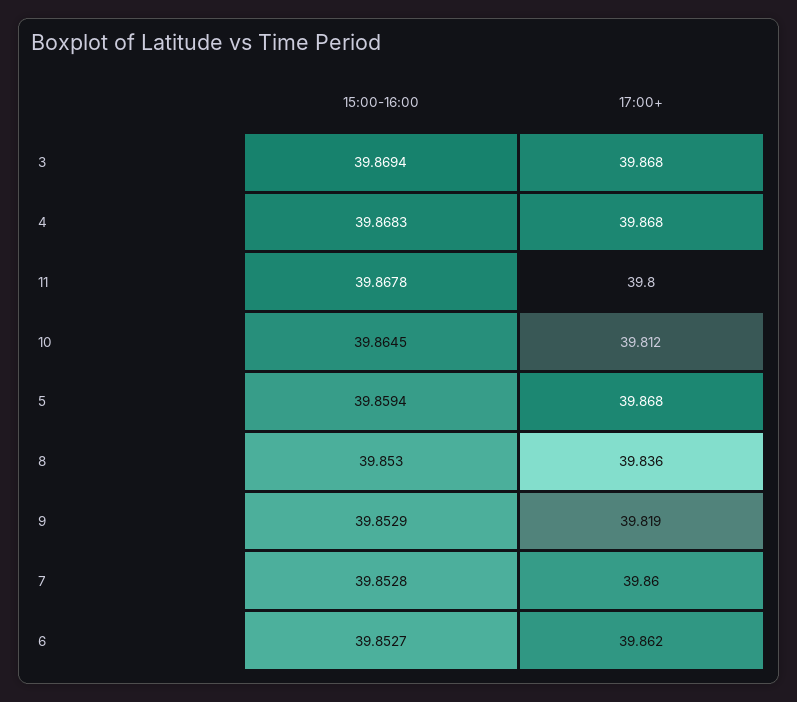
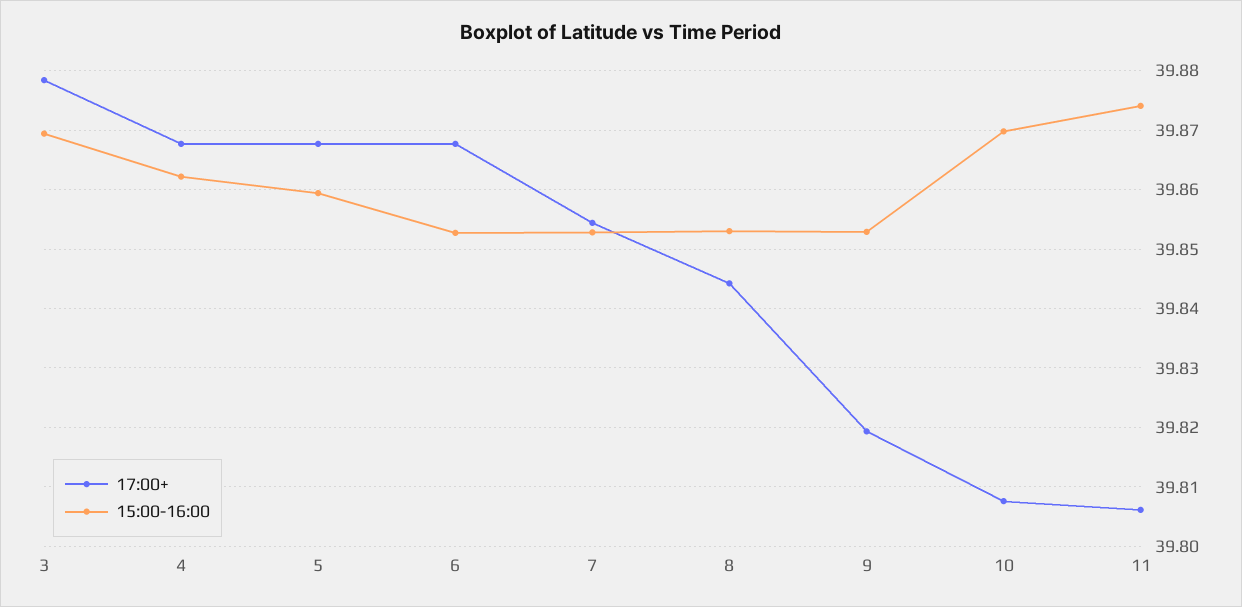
  {
    "15:00-16:00": {
      "3": 39.8694,
-     "4": 39.8683,
+     "4": 39.862,
-     "11": 39.8678,
+     "11": 39.874,
-     "10": 39.8645,
+     "10": 39.87,
      "5": 39.8594,
      "8": 39.853,
      "9": 39.8529,
      "7": 39.8528,
      "6": 39.8527
    },
    "17:00+": {
-     "3": 39.868,
+     "3": 39.878,
      "4": 39.868,
-     "11": 39.8,
+     "11": 39.806,
-     "10": 39.812,
+     "10": 39.808,
      "5": 39.868,
-     "8": 39.836,
+     "8": 39.844,
      "9": 39.819,
-     "7": 39.86,
+     "7": 39.854,
-     "6": 39.862
+     "6": 39.868
    }
  }

